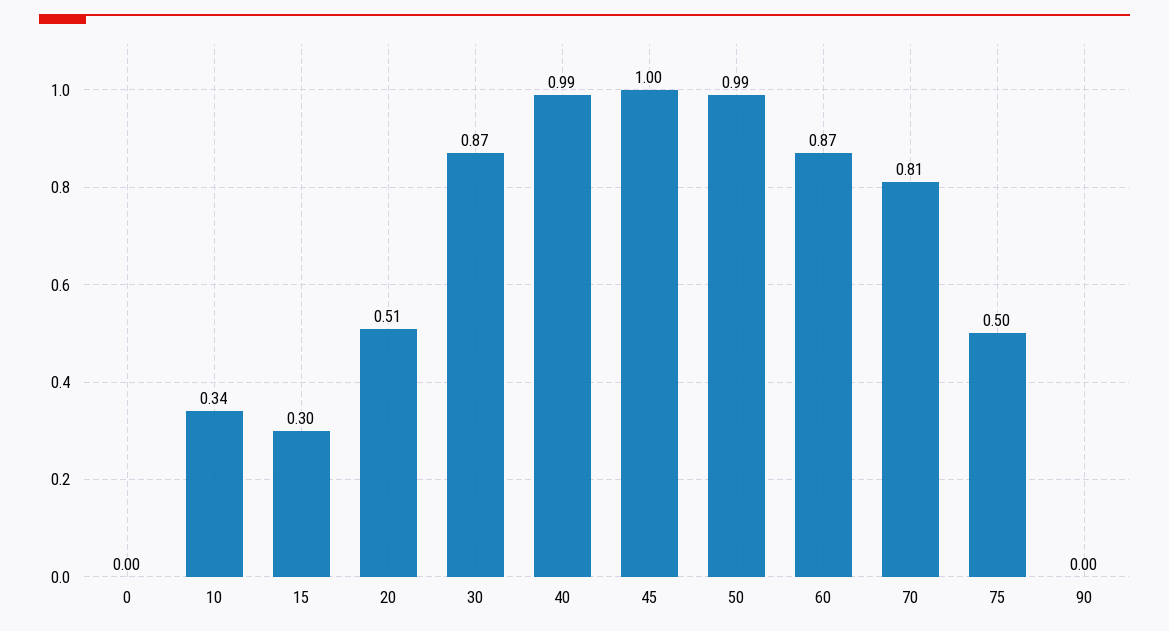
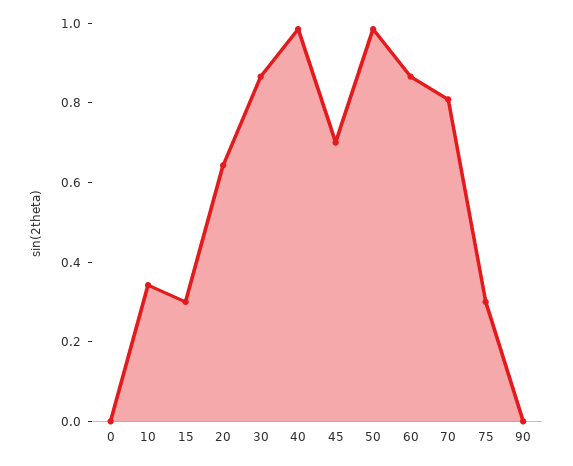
  {
    "0": 0,
    "10": 0.34,
    "15": 0.3,
-   "20": 0.51,
+   "20": 0.65,
    "30": 0.87,
    "40": 0.99,
-   "45": 1,
+   "45": 0.7,
    "50": 0.99,
    "60": 0.87,
    "70": 0.81,
-   "75": 0.5,
+   "75": 0.3,
    "90": 0
  }

